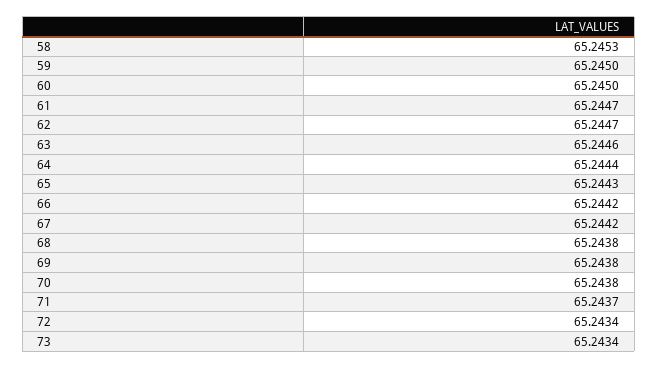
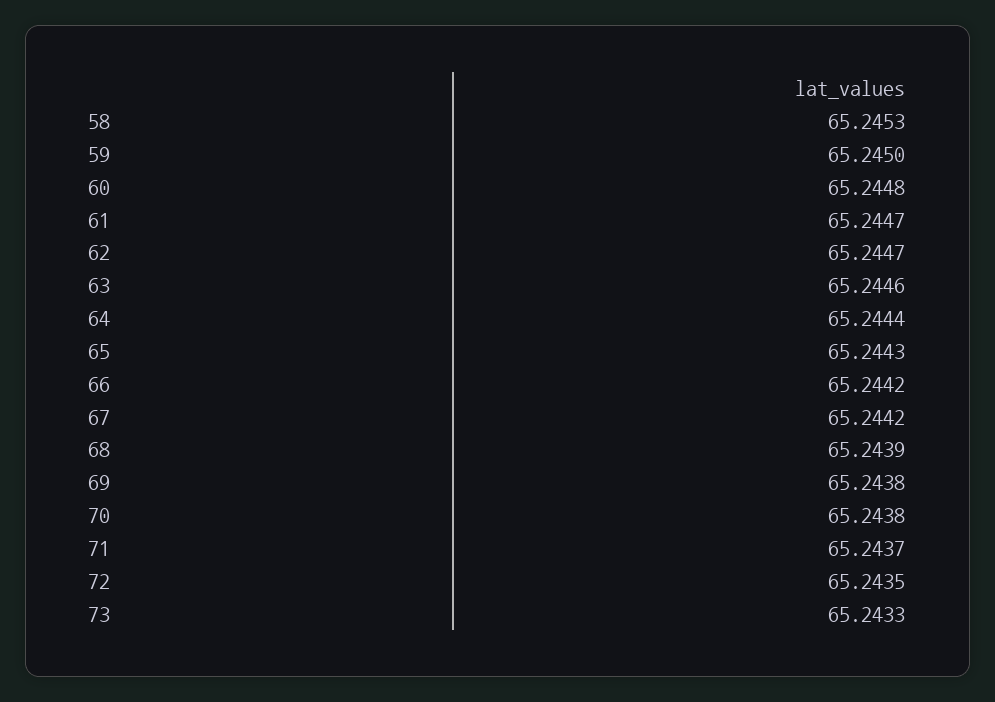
  {
    "58": 65.2453,
    "59": 65.245,
-   "60": 65.245,
+   "60": 65.2448,
    "61": 65.2447,
    "62": 65.2447,
    "63": 65.2446,
    "64": 65.2444,
    "65": 65.2443,
    "66": 65.2442,
    "67": 65.2442,
-   "68": 65.2438,
+   "68": 65.2439,
    "69": 65.2438,
    "70": 65.2438,
    "71": 65.2437,
-   "72": 65.2434,
+   "72": 65.2435,
-   "73": 65.2434
+   "73": 65.2433
  }

